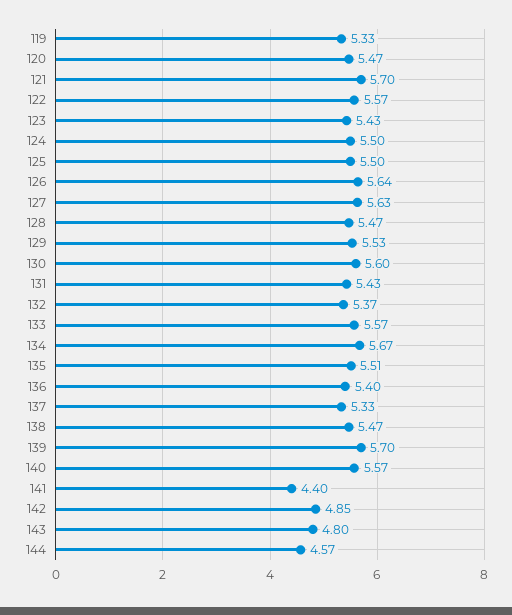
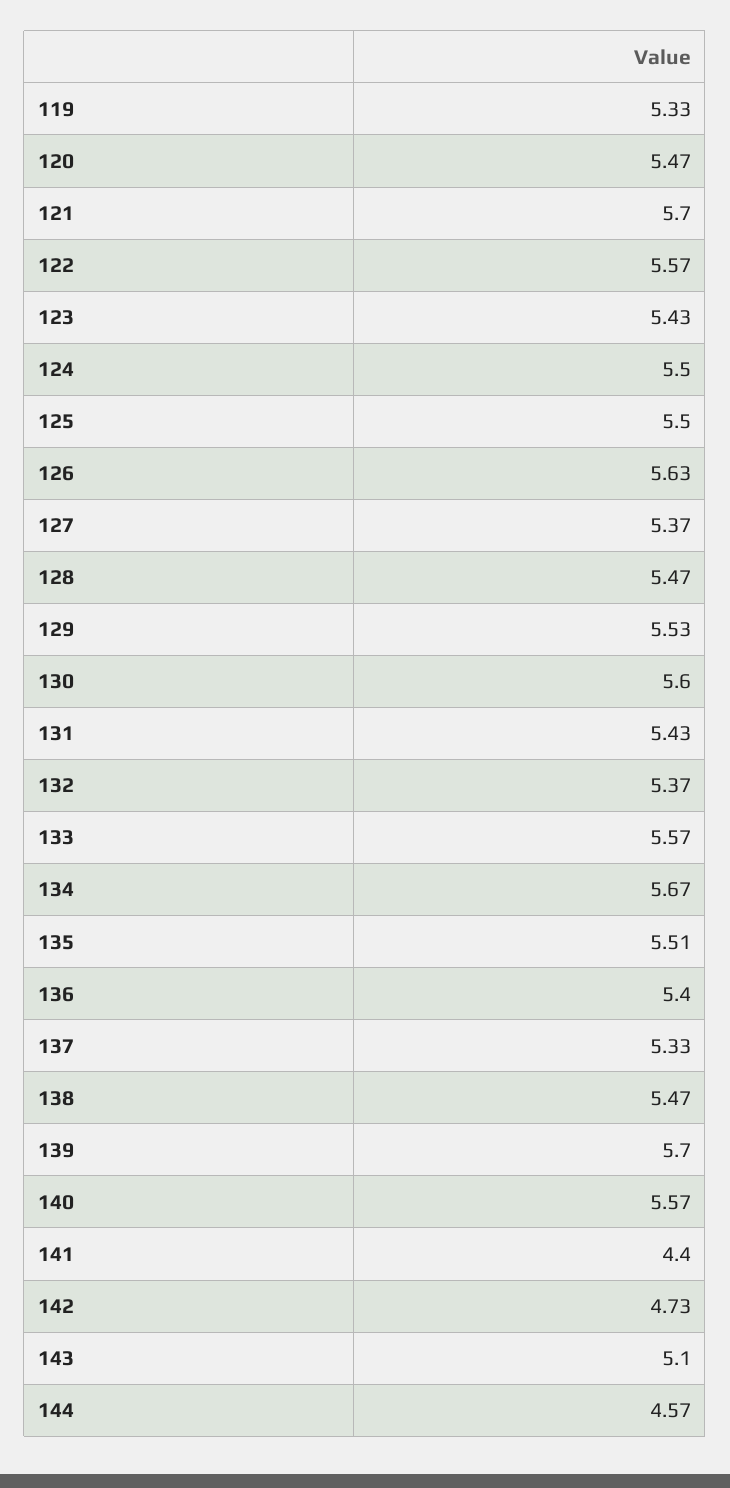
  {
    "119": 5.33,
    "120": 5.47,
    "121": 5.7,
    "122": 5.57,
    "123": 5.43,
    "124": 5.5,
    "125": 5.5,
-   "126": 5.64,
+   "126": 5.63,
-   "127": 5.63,
+   "127": 5.37,
    "128": 5.47,
    "129": 5.53,
    "130": 5.6,
    "131": 5.43,
    "132": 5.37,
    "133": 5.57,
    "134": 5.67,
    "135": 5.51,
    "136": 5.4,
    "137": 5.33,
    "138": 5.47,
    "139": 5.7,
    "140": 5.57,
    "141": 4.4,
-   "142": 4.85,
+   "142": 4.73,
-   "143": 4.8,
+   "143": 5.1,
    "144": 4.57
  }

